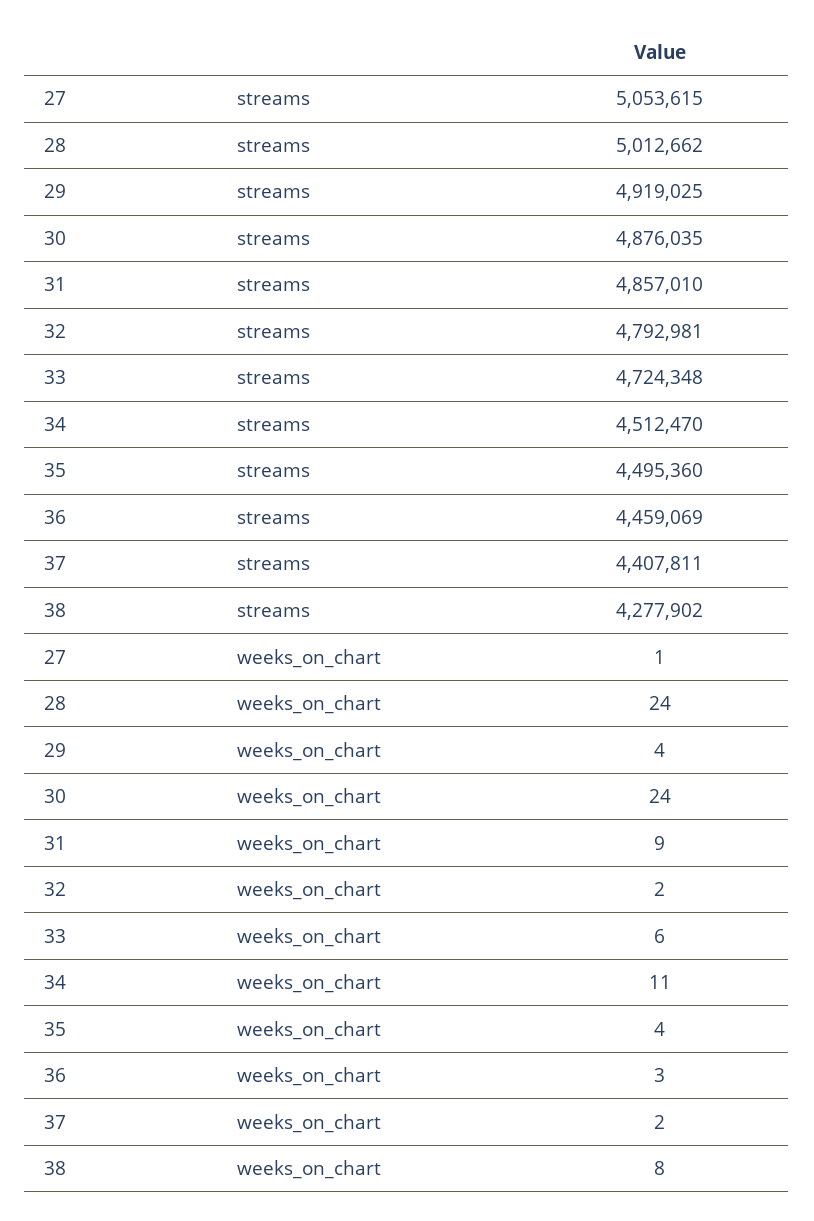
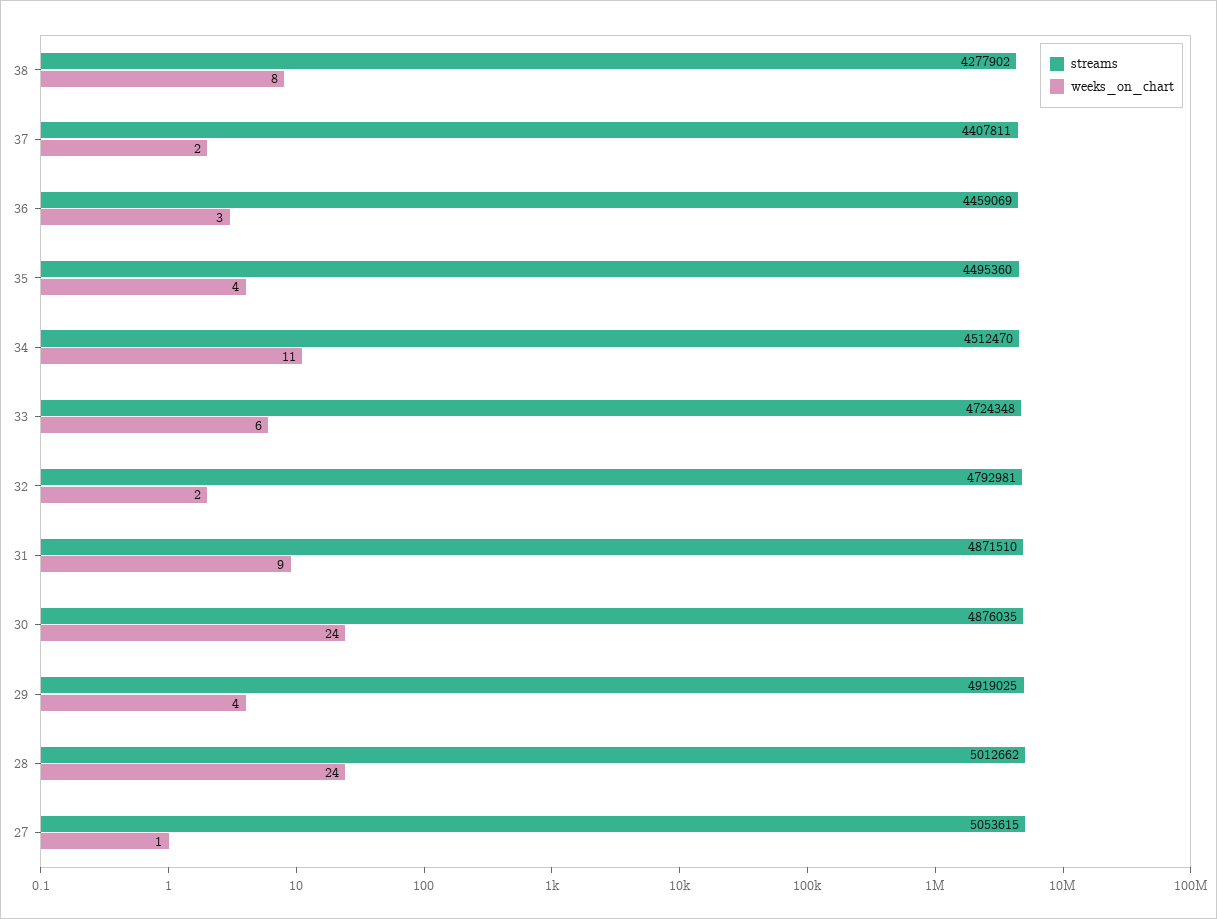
  {
    "streams": {
      "27": 5053615,
      "28": 5012662,
      "29": 4919025,
      "30": 4876035,
-     "31": 4857010,
+     "31": 4871510,
      "32": 4792981,
      "33": 4724348,
      "34": 4512470,
      "35": 4495360,
      "36": 4459069,
      "37": 4407811,
      "38": 4277902
    },
    "weeks_on_chart": {
      "27": 1,
      "28": 24,
      "29": 4,
      "30": 24,
      "31": 9,
      "32": 2,
      "33": 6,
      "34": 11,
      "35": 4,
      "36": 3,
      "37": 2,
      "38": 8
    }
  }

